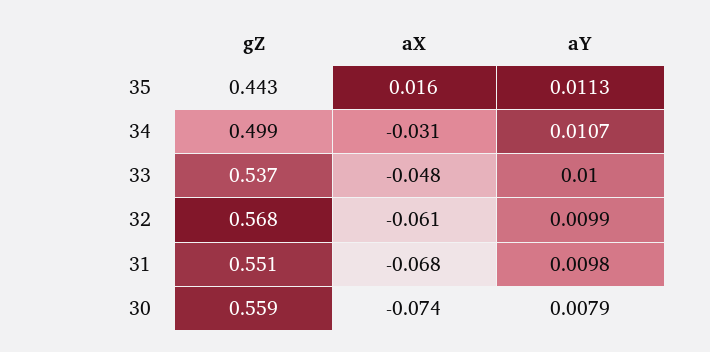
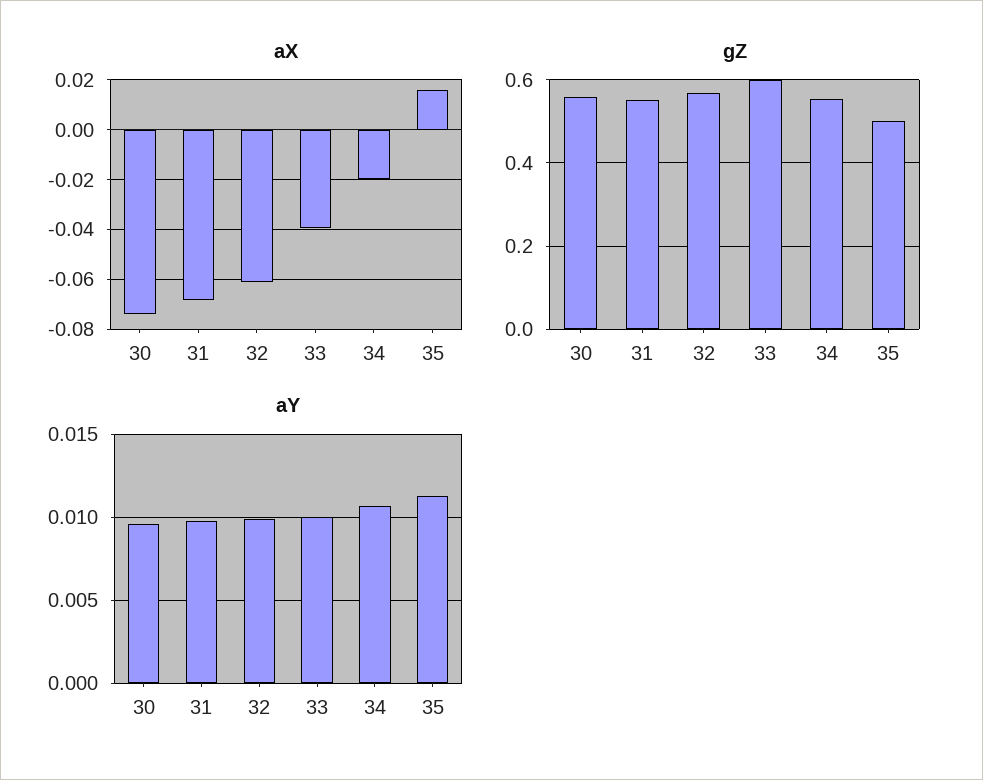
  {
    "gZ": {
-     "35": 0.443,
+     "35": 0.5,
-     "34": 0.499,
+     "34": 0.56,
-     "33": 0.537,
+     "33": 0.6,
      "32": 0.568,
      "31": 0.551,
      "30": 0.559
    },
    "aX": {
      "35": 0.016,
-     "34": -0.031,
+     "34": -0.02,
-     "33": -0.048,
+     "33": -0.04,
      "32": -0.061,
      "31": -0.068,
      "30": -0.074
    },
    "aY": {
      "35": 0.0113,
      "34": 0.0107,
      "33": 0.01,
      "32": 0.0099,
      "31": 0.0098,
-     "30": 0.0079
+     "30": 0.0095
    }
  }

